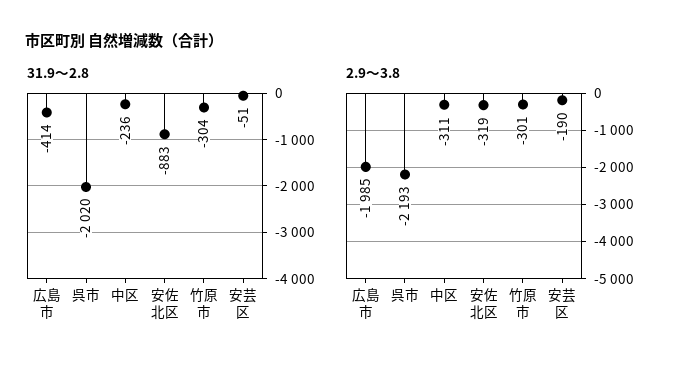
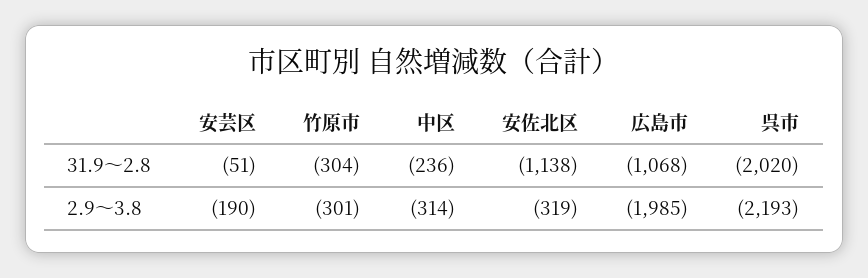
  {
    "31.9～2.8": {
-     "広島市": -414,
+     "広島市": -1068,
      "呉市": -2020,
      "中区": -236,
-     "安佐北区": -883,
+     "安佐北区": -1138,
      "竹原市": -304,
      "安芸区": -51
    },
    "2.9～3.8": {
      "広島市": -1985,
      "呉市": -2193,
-     "中区": -311,
+     "中区": -314,
      "安佐北区": -319,
      "竹原市": -301,
      "安芸区": -190
    }
  }

